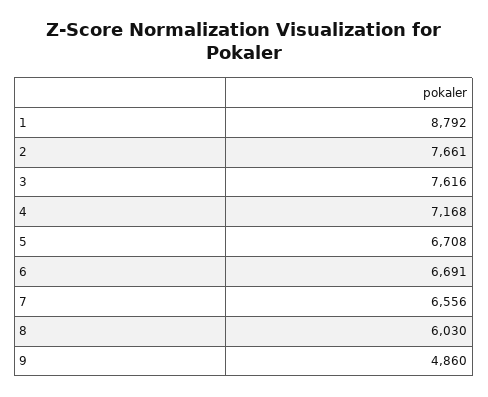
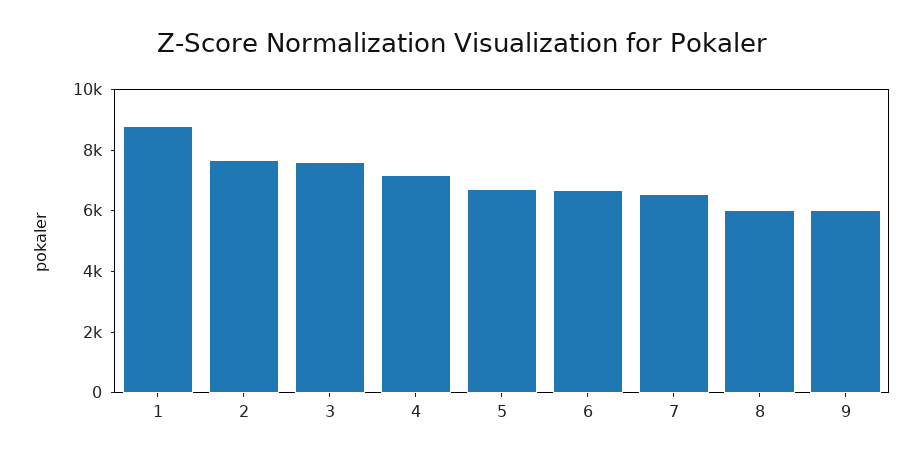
  {
    "1": 8792,
    "2": 7661,
    "3": 7616,
    "4": 7168,
    "5": 6708,
    "6": 6691,
    "7": 6556,
    "8": 6030,
-   "9": 4860
+   "9": 6000
  }

